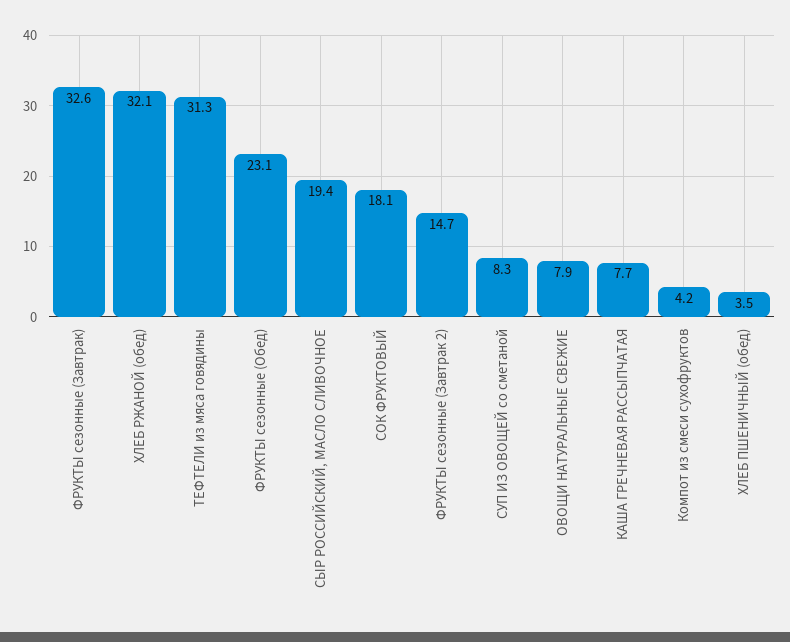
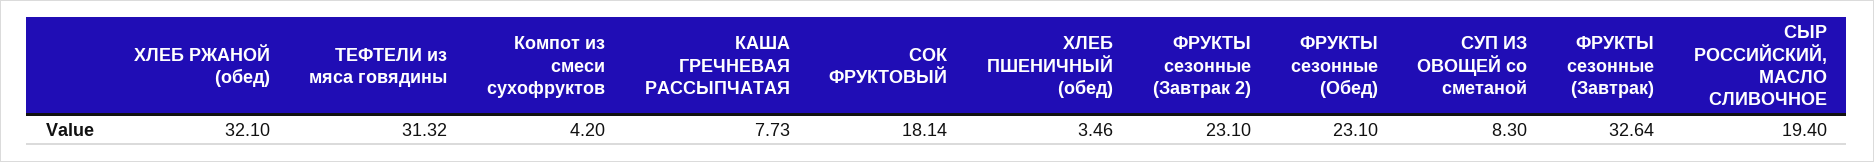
  {
    "ФРУКТЫ сезонные (Завтрак)": 32.64,
    "ХЛЕБ РЖАНОЙ (обед)": 32.1,
    "ТЕФТЕЛИ из мяса говядины": 31.32,
    "ФРУКТЫ сезонные (Обед)": 23.1,
    "СЫР РОССИЙСКИЙ, МАСЛО СЛИВОЧНОЕ": 19.4,
    "СОК ФРУКТОВЫЙ": 18.14,
-   "ФРУКТЫ сезонные (Завтрак 2)": 14.7,
+   "ФРУКТЫ сезонные (Завтрак 2)": 23.1,
    "СУП ИЗ ОВОЩЕЙ со сметаной": 8.3,
-   "ОВОЩИ НАТУРАЛЬНЫЕ СВЕЖИЕ": 7.9,
    "КАША ГРЕЧНЕВАЯ РАССЫПЧАТАЯ": 7.73,
    "Компот из смеси сухофруктов": 4.2,
    "ХЛЕБ ПШЕНИЧНЫЙ (обед)": 3.46
  }

